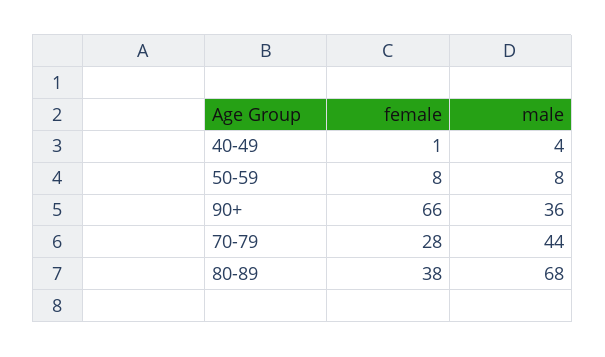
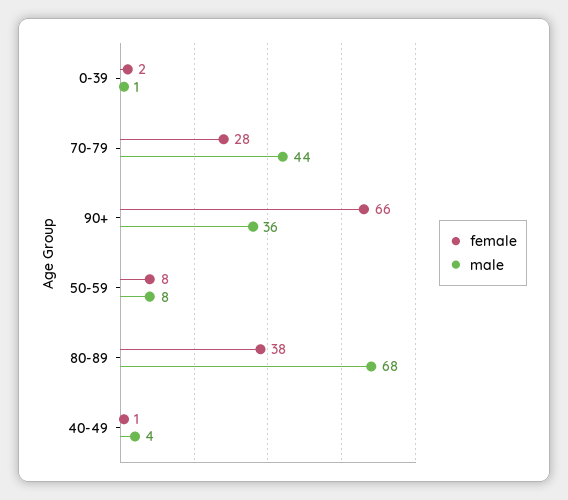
  {
    "female": {
      "40-49": 1,
      "50-59": 8,
      "90+": 66,
      "70-79": 28,
-     "80-89": 38
+     "80-89": 38,
+     "0-39": 2
    },
    "male": {
      "40-49": 4,
      "50-59": 8,
      "90+": 36,
      "70-79": 44,
-     "80-89": 68
+     "80-89": 68,
+     "0-39": 1
    }
  }

